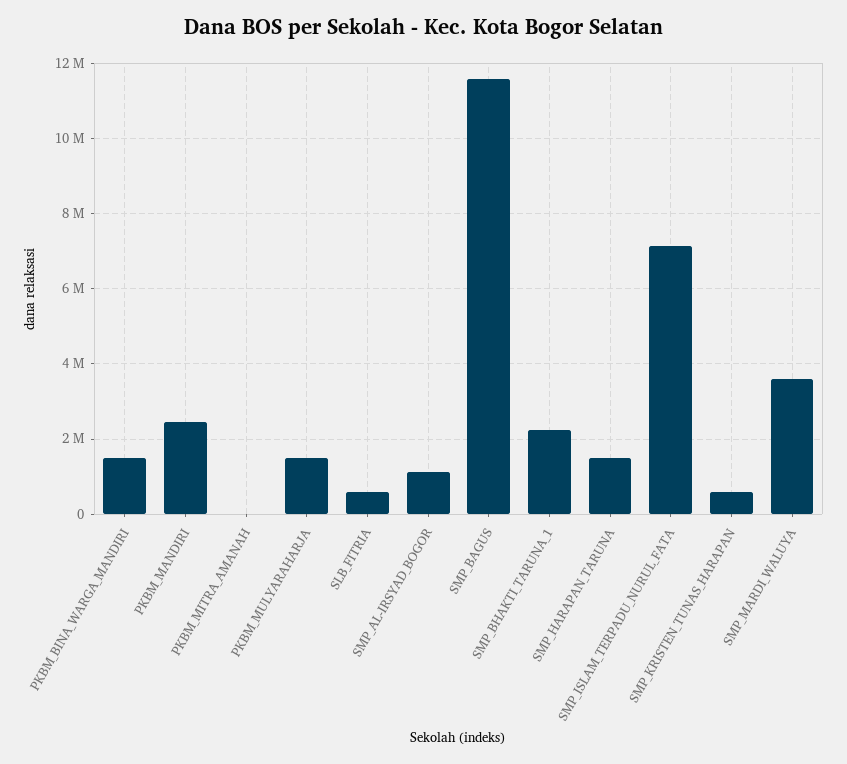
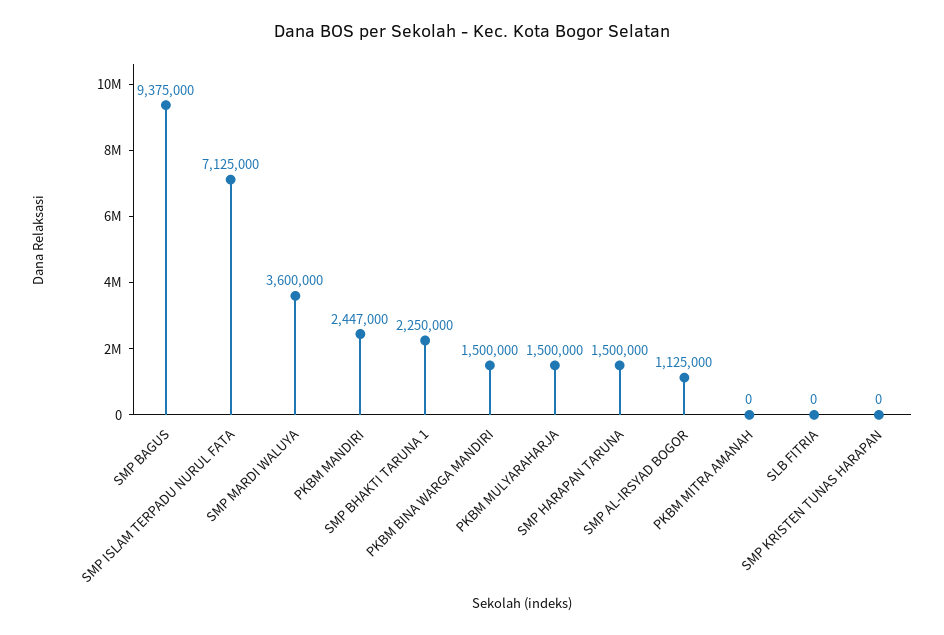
  {
    "PKBM_BINA_WARGA_MANDIRI": 1500000,
    "PKBM_MANDIRI": 2447000,
    "PKBM_MITRA_AMANAH": 0,
    "PKBM_MULYARAHARJA": 1500000,
-   "SLB_FITRIA": 600000,
+   "SLB_FITRIA": 0,
    "SMP_AL-IRSYAD_BOGOR": 1125000,
-   "SMP_BAGUS": 11600000,
+   "SMP_BAGUS": 9375000,
    "SMP_BHAKTI_TARUNA_1": 2250000,
    "SMP_HARAPAN_TARUNA": 1500000,
    "SMP_ISLAM_TERPADU_NURUL_FATA": 7125000,
-   "SMP_KRISTEN_TUNAS_HARAPAN": 600000,
+   "SMP_KRISTEN_TUNAS_HARAPAN": 0,
    "SMP_MARDI_WALUYA": 3600000
  }

